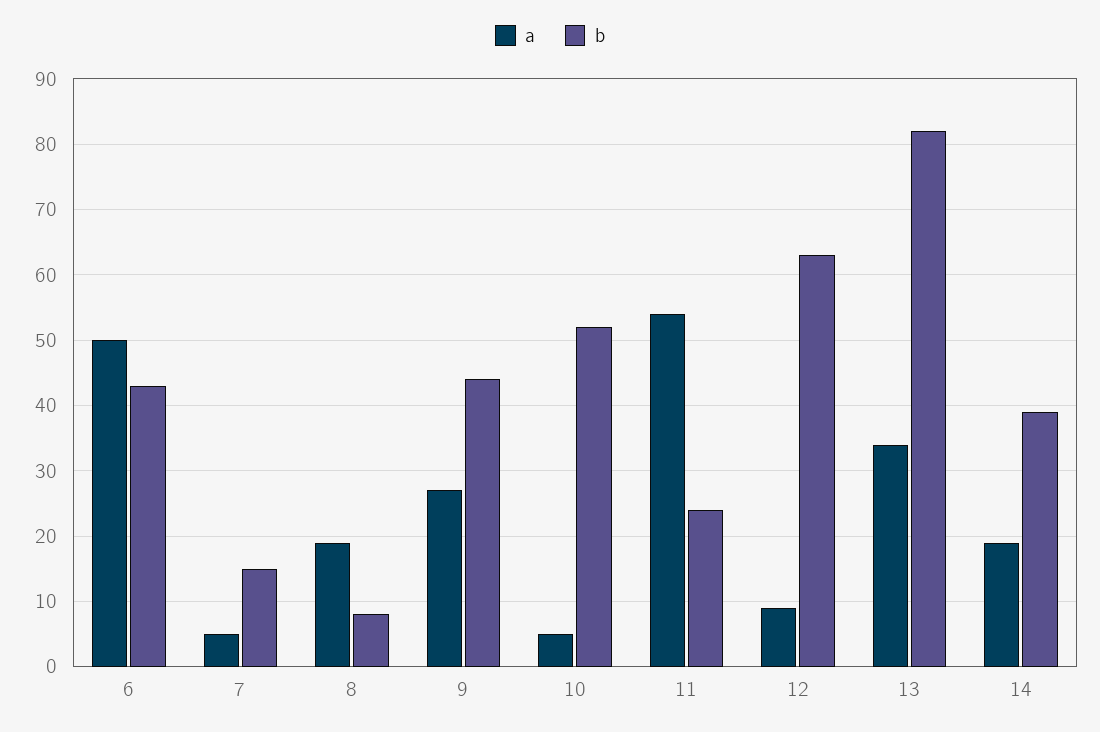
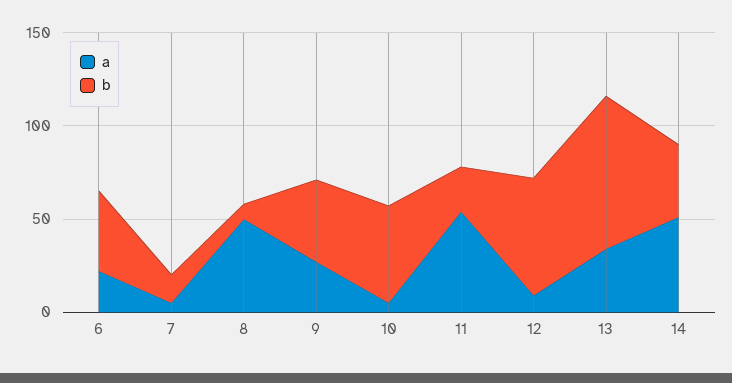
  {
    "a": {
-     "6": 50,
+     "6": 20,
      "7": 5,
-     "8": 19,
+     "8": 50,
      "9": 27,
      "10": 5,
      "11": 54,
      "12": 9,
      "13": 34,
-     "14": 19
+     "14": 50
    },
    "b": {
      "6": 43,
      "7": 15,
      "8": 8,
      "9": 44,
      "10": 52,
      "11": 24,
      "12": 63,
      "13": 82,
      "14": 39
    }
  }

